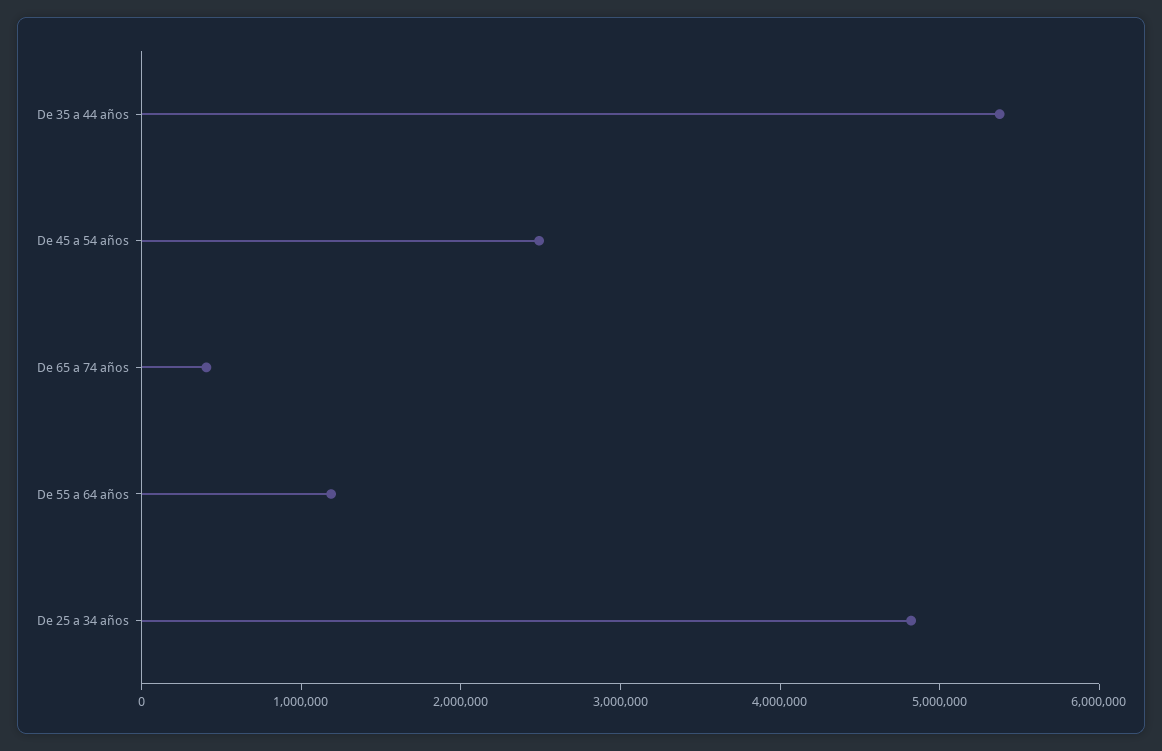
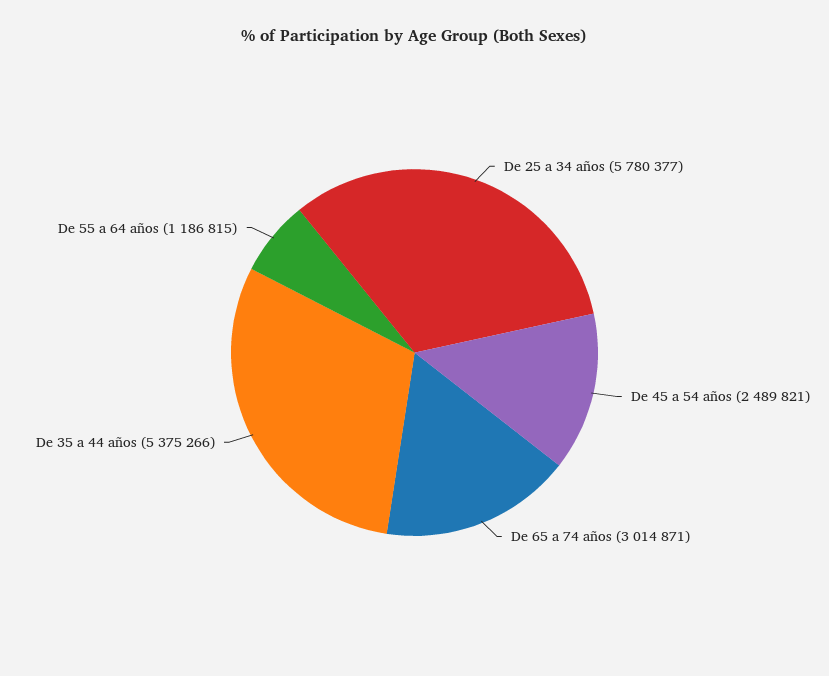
  {
    "De 35 a 44 años": 5375266,
    "De 45 a 54 años": 2489821,
-   "De 65 a 74 años": 400000,
+   "De 65 a 74 años": 3014871,
    "De 55 a 64 años": 1186815,
-   "De 25 a 34 años": 4800000
+   "De 25 a 34 años": 5780377
  }

